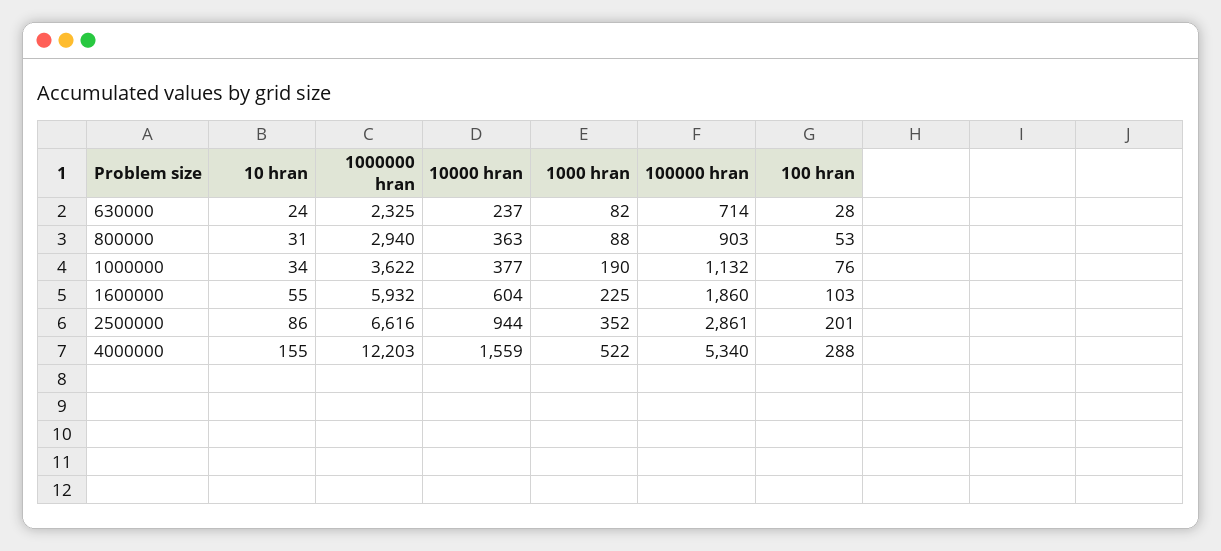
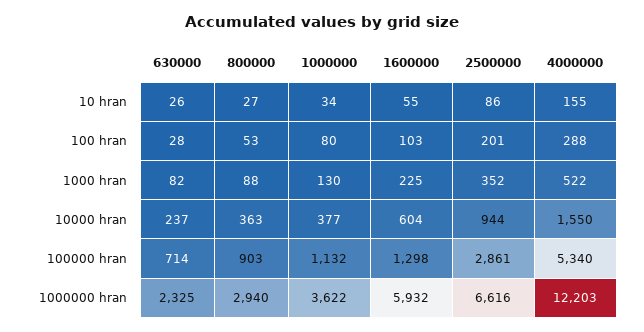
  {
    "10 hran": {
-     "630000": 24,
+     "630000": 26,
-     "800000": 31,
+     "800000": 27,
      "1000000": 34,
      "1600000": 55,
      "2500000": 86,
      "4000000": 155
    },
    "1000000 hran": {
      "630000": 2325,
      "800000": 2940,
      "1000000": 3622,
      "1600000": 5932,
      "2500000": 6616,
      "4000000": 12203
    },
    "10000 hran": {
      "630000": 237,
      "800000": 363,
      "1000000": 377,
      "1600000": 604,
      "2500000": 944,
-     "4000000": 1559
+     "4000000": 1550
    },
    "1000 hran": {
      "630000": 82,
      "800000": 88,
-     "1000000": 190,
+     "1000000": 130,
      "1600000": 225,
      "2500000": 352,
      "4000000": 522
    },
    "100000 hran": {
      "630000": 714,
      "800000": 903,
      "1000000": 1132,
-     "1600000": 1860,
+     "1600000": 1298,
      "2500000": 2861,
      "4000000": 5340
    },
    "100 hran": {
      "630000": 28,
      "800000": 53,
-     "1000000": 76,
+     "1000000": 80,
      "1600000": 103,
      "2500000": 201,
      "4000000": 288
    }
  }

